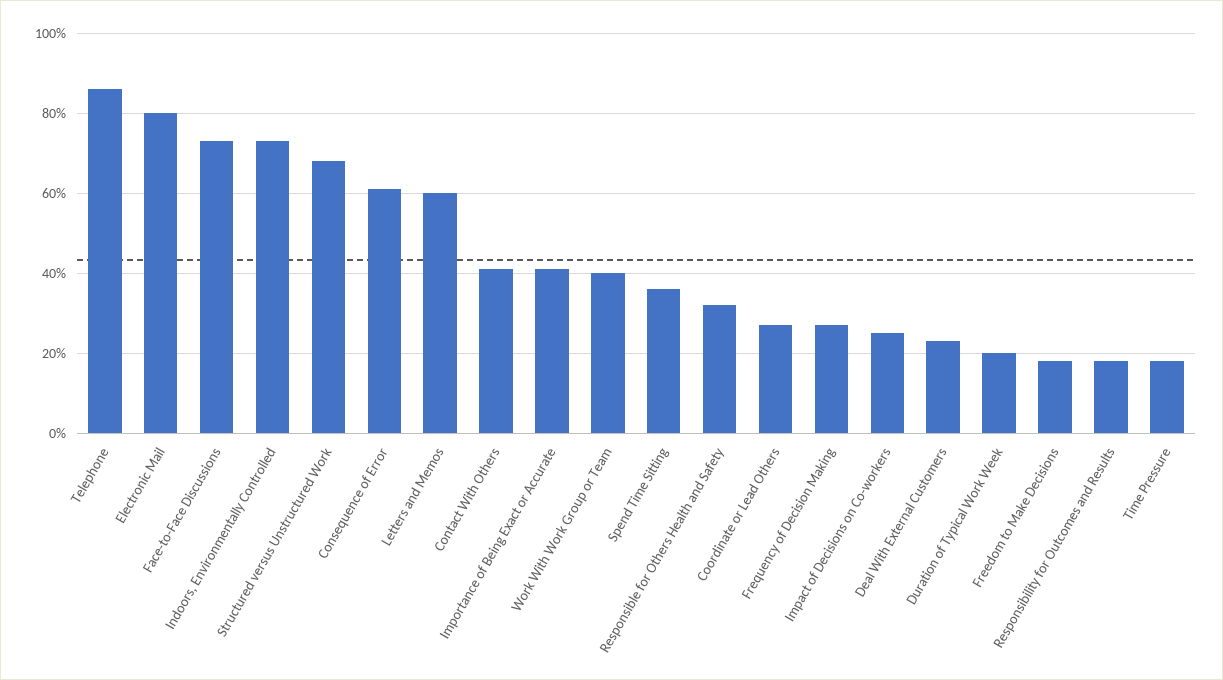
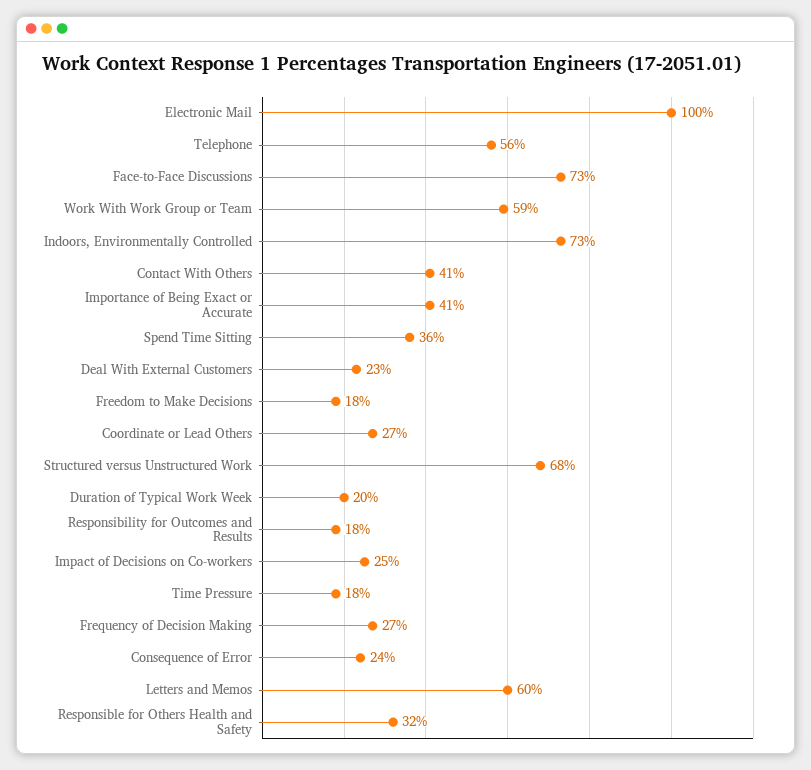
  {
-   "Telephone": 85,
+   "Telephone": 56,
-   "Electronic Mail": 80,
+   "Electronic Mail": 100,
    "Face-to-Face Discussions": 73,
    "Indoors, Environmentally Controlled": 73,
    "Structured versus Unstructured Work": 68,
-   "Consequence of Error": 60,
+   "Consequence of Error": 24,
    "Letters and Memos": 60,
    "Contact With Others": 41,
    "Importance of Being Exact or Accurate": 41,
-   "Work With Work Group or Team": 40,
+   "Work With Work Group or Team": 59,
    "Spend Time Sitting": 36,
    "Responsible for Others Health and Safety": 32,
    "Coordinate or Lead Others": 27,
    "Frequency of Decision Making": 27,
    "Impact of Decisions on Co-workers": 25,
    "Deal With External Customers": 23,
    "Duration of Typical Work Week": 20,
    "Freedom to Make Decisions": 18,
    "Responsibility for Outcomes and Results": 18,
    "Time Pressure": 18
  }

